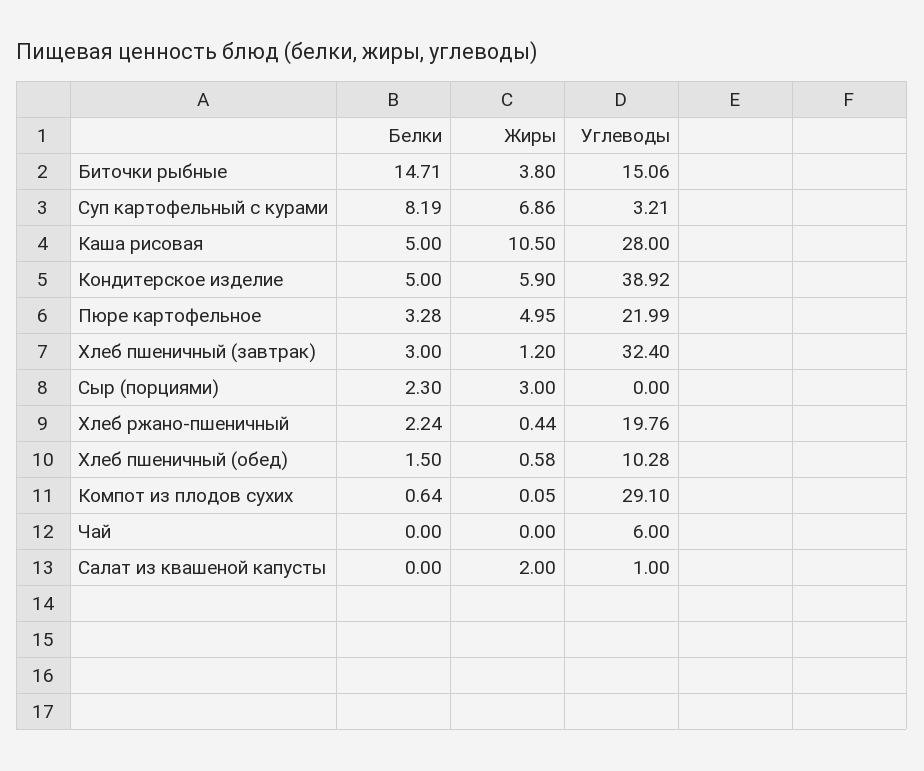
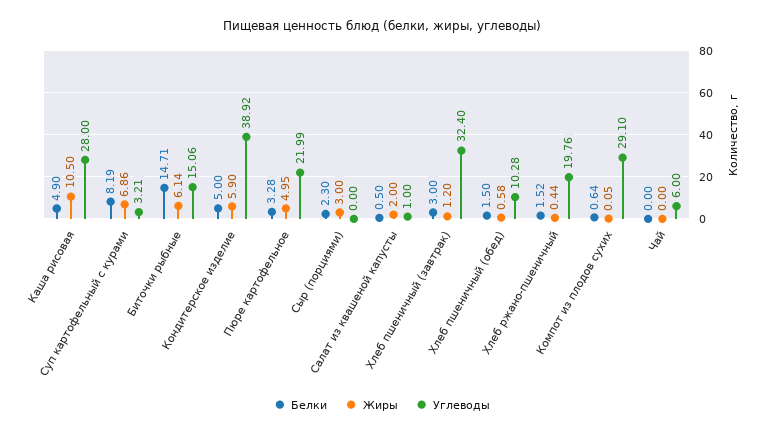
  {
    "Белки": {
      "Биточки рыбные": 14.71,
      "Суп картофельный с курами": 8.19,
-     "Каша рисовая": 5,
+     "Каша рисовая": 4.9,
      "Кондитерское изделие": 5,
      "Пюре картофельное": 3.28,
      "Хлеб пшеничный (завтрак)": 3,
      "Сыр (порциями)": 2.3,
-     "Хлеб ржано-пшеничный": 2.24,
+     "Хлеб ржано-пшеничный": 1.52,
      "Хлеб пшеничный (обед)": 1.5,
      "Компот из плодов сухих": 0.64,
      "Чай": 0,
-     "Салат из квашеной капусты": 0
+     "Салат из квашеной капусты": 0.5
    },
    "Жиры": {
-     "Биточки рыбные": 3.8,
+     "Биточки рыбные": 6.14,
      "Суп картофельный с курами": 6.86,
      "Каша рисовая": 10.5,
      "Кондитерское изделие": 5.9,
      "Пюре картофельное": 4.95,
      "Хлеб пшеничный (завтрак)": 1.2,
      "Сыр (порциями)": 3,
      "Хлеб ржано-пшеничный": 0.44,
      "Хлеб пшеничный (обед)": 0.58,
      "Компот из плодов сухих": 0.05,
      "Чай": 0,
      "Салат из квашеной капусты": 2
    },
    "Углеводы": {
      "Биточки рыбные": 15.06,
      "Суп картофельный с курами": 3.21,
      "Каша рисовая": 28,
      "Кондитерское изделие": 38.92,
      "Пюре картофельное": 21.99,
      "Хлеб пшеничный (завтрак)": 32.4,
      "Сыр (порциями)": 0,
      "Хлеб ржано-пшеничный": 19.76,
      "Хлеб пшеничный (обед)": 10.28,
      "Компот из плодов сухих": 29.1,
      "Чай": 6,
      "Салат из квашеной капусты": 1
    }
  }

